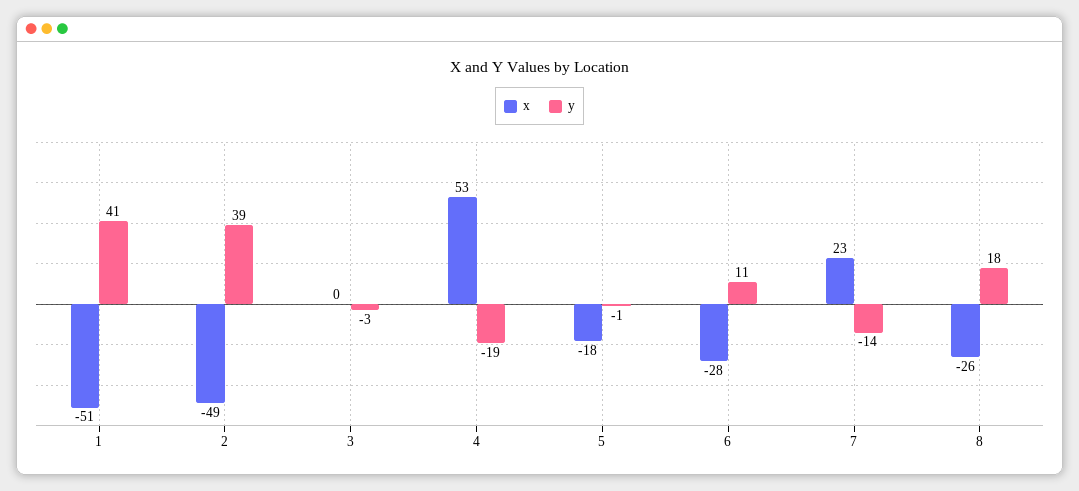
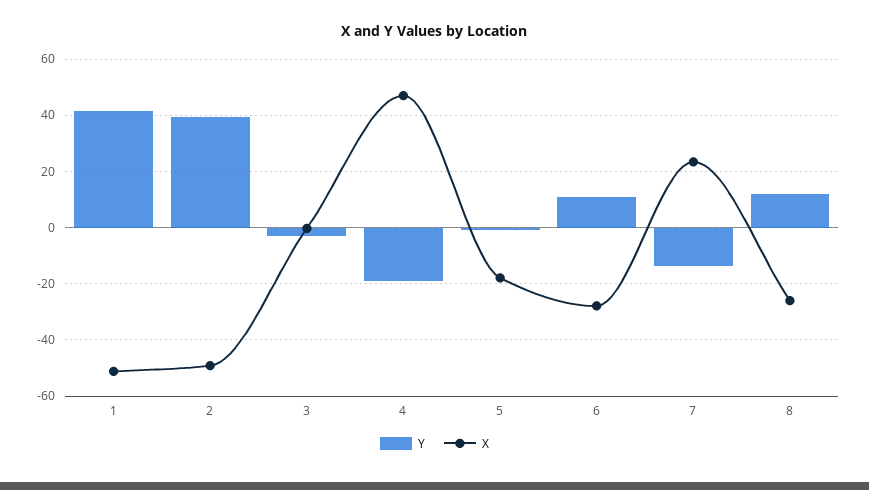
  {
    "x": {
      "1": -51,
      "2": -49,
      "3": 0,
-     "4": 53,
+     "4": 47.5,
      "5": -18,
      "6": -28,
      "7": 23,
      "8": -26
    },
    "y": {
      "1": 41,
      "2": 39,
      "3": -3,
      "4": -19,
      "5": -1,
      "6": 11,
      "7": -14,
-     "8": 18
+     "8": 12.5
    }
  }

